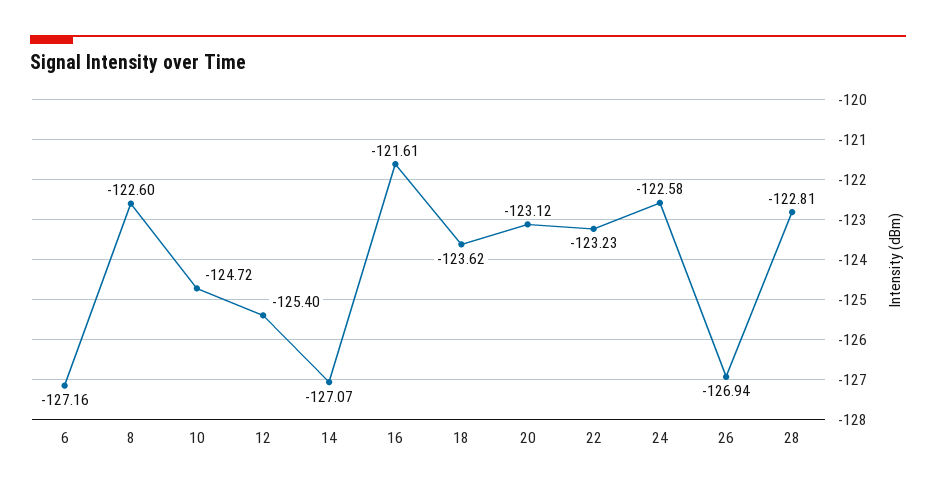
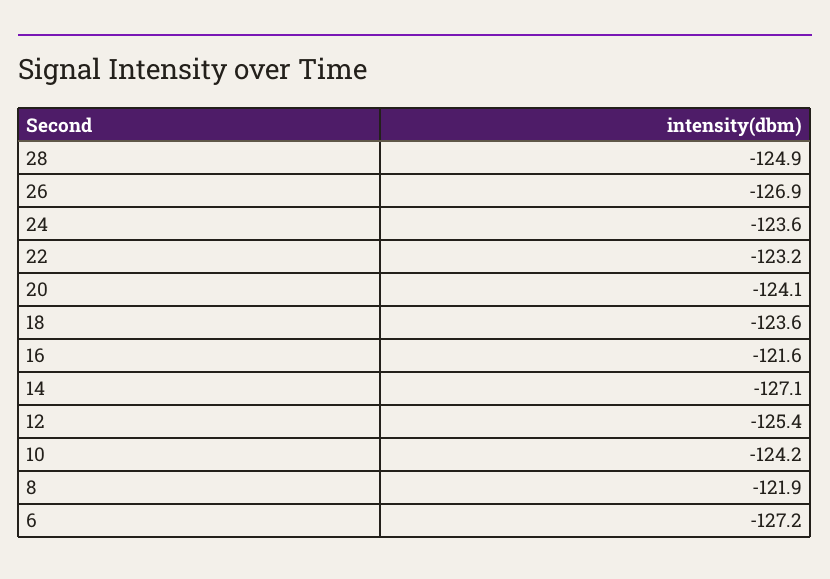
  {
    "6": -127.16,
-   "8": -122.6,
+   "8": -121.9,
-   "10": -124.72,
+   "10": -124.2,
    "12": -125.4,
    "14": -127.07,
    "16": -121.61,
    "18": -123.62,
-   "20": -123.12,
+   "20": -124.1,
    "22": -123.23,
-   "24": -122.58,
+   "24": -123.6,
    "26": -126.94,
-   "28": -122.81
+   "28": -124.9
  }

